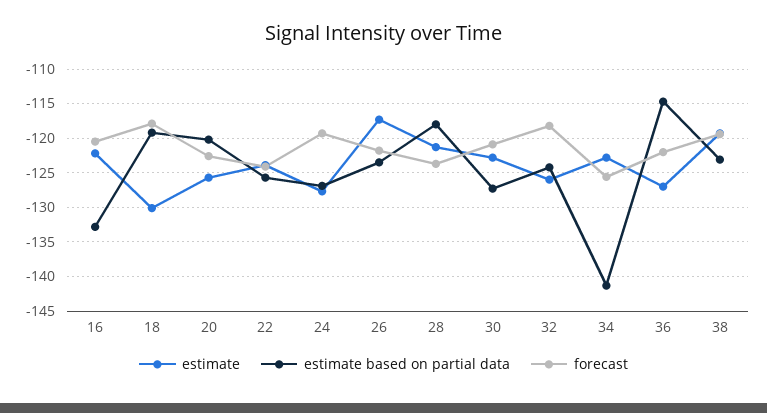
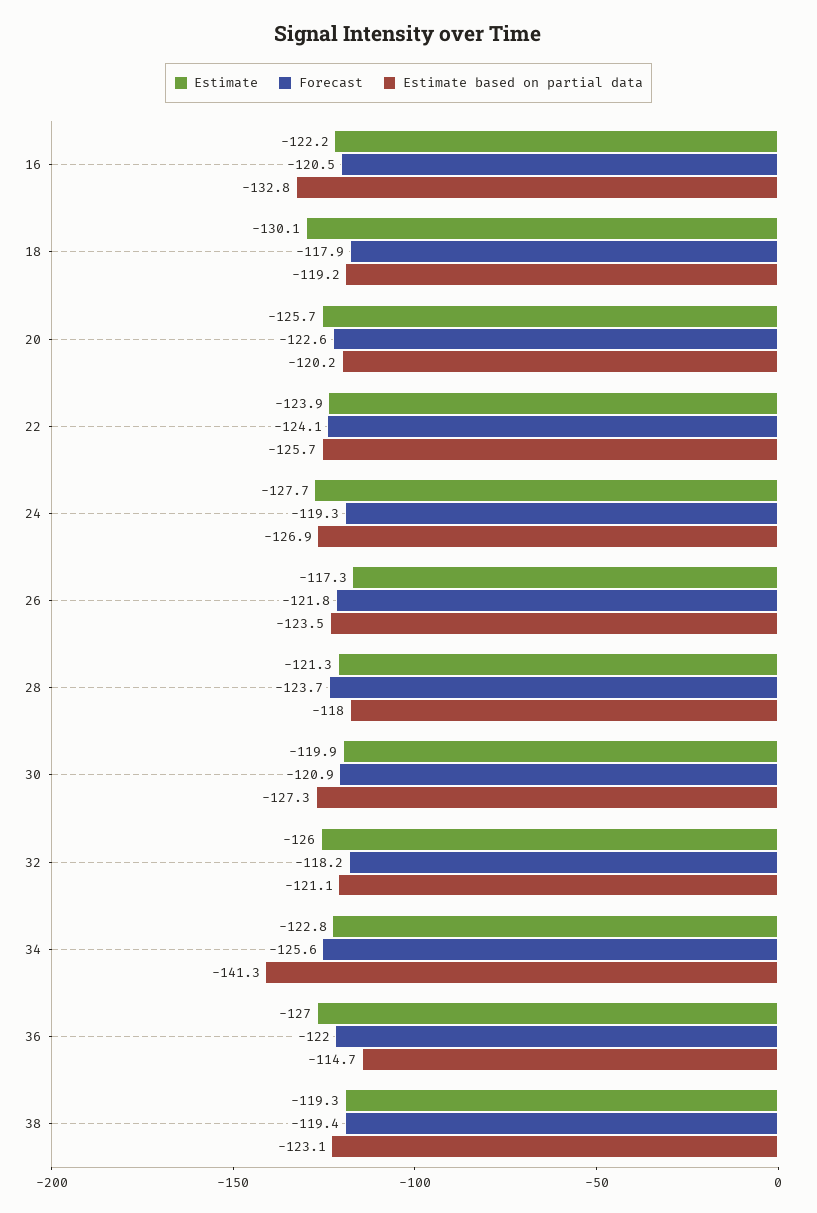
  {
    "estimate": {
      "16": -122.2,
      "18": -130.1,
      "20": -125.7,
      "22": -123.9,
      "24": -127.7,
      "26": -117.3,
      "28": -121.3,
-     "30": -123,
+     "30": -119.9,
      "32": -126,
      "34": -122.8,
      "36": -127,
      "38": -119.3
    },
    "estimate based on partial data": {
      "16": -132.8,
      "18": -119.2,
      "20": -120.2,
      "22": -125.7,
      "24": -126.9,
      "26": -123.5,
      "28": -118,
      "30": -127.3,
-     "32": -124,
+     "32": -121.1,
      "34": -141.3,
      "36": -114.7,
      "38": -123.1
    },
    "forecast": {
      "16": -120.5,
      "18": -117.9,
      "20": -122.6,
      "22": -124.1,
      "24": -119.3,
      "26": -121.8,
      "28": -123.7,
      "30": -120.9,
      "32": -118.2,
      "34": -125.6,
      "36": -122,
      "38": -119.4
    }
  }

